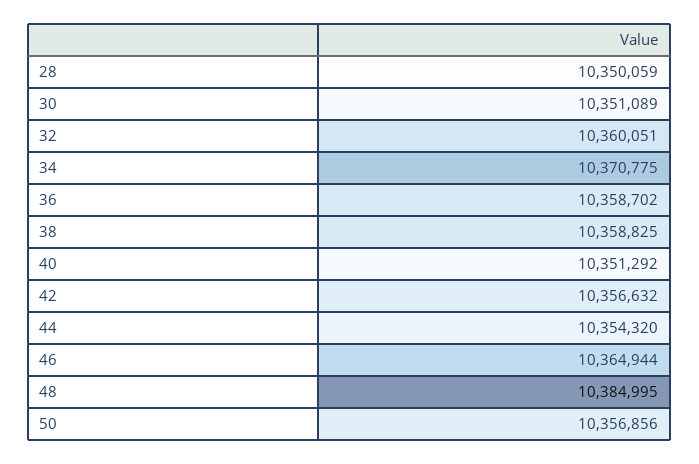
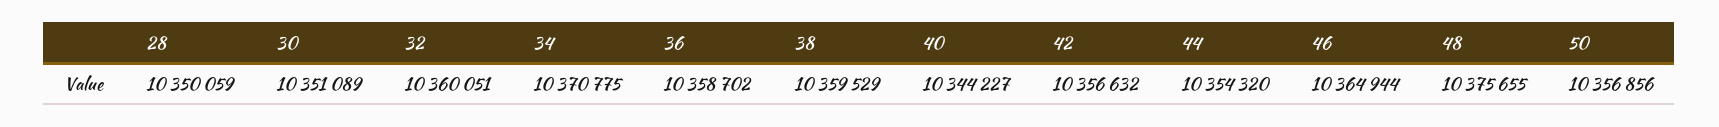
  {
    "28": 10350059,
    "30": 10351089,
    "32": 10360051,
    "34": 10370775,
    "36": 10358702,
-   "38": 10358825,
+   "38": 10359529,
-   "40": 10351292,
+   "40": 10344227,
    "42": 10356632,
    "44": 10354320,
    "46": 10364944,
-   "48": 10384995,
+   "48": 10375655,
    "50": 10356856
  }

